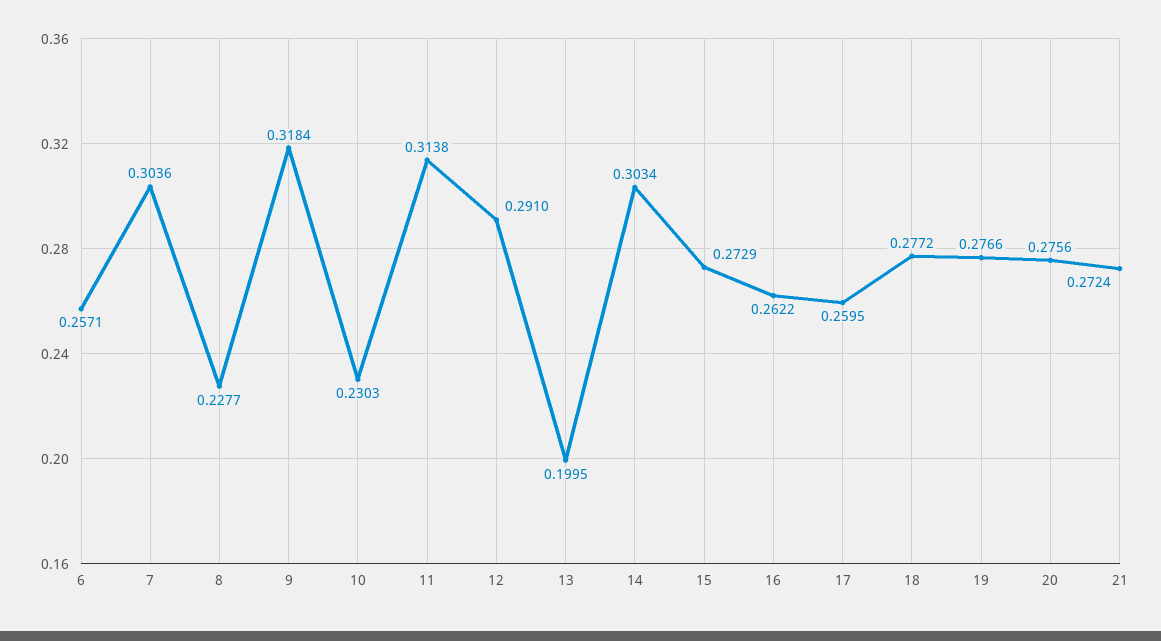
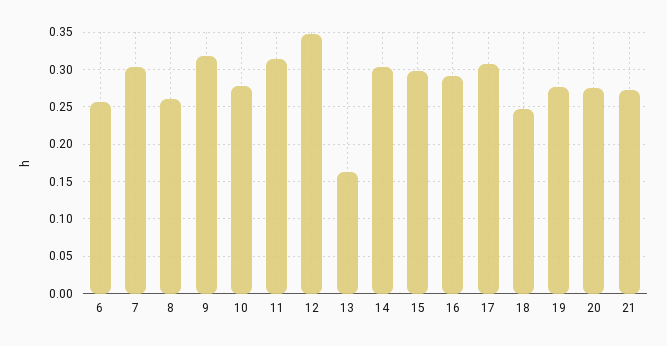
  {
    "6": 0.2571,
    "7": 0.3036,
-   "8": 0.2277,
+   "8": 0.26,
    "9": 0.3184,
-   "10": 0.2303,
+   "10": 0.28,
    "11": 0.3138,
-   "12": 0.291,
+   "12": 0.35,
-   "13": 0.1995,
+   "13": 0.16,
    "14": 0.3034,
-   "15": 0.2729,
+   "15": 0.3,
-   "16": 0.2622,
+   "16": 0.29,
-   "17": 0.2595,
+   "17": 0.31,
-   "18": 0.2772,
+   "18": 0.25,
    "19": 0.2766,
    "20": 0.2756,
    "21": 0.2724
  }

